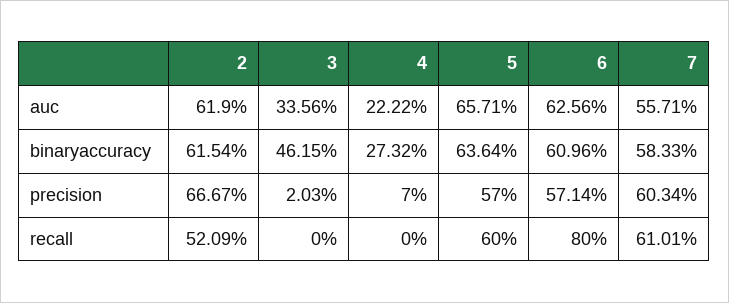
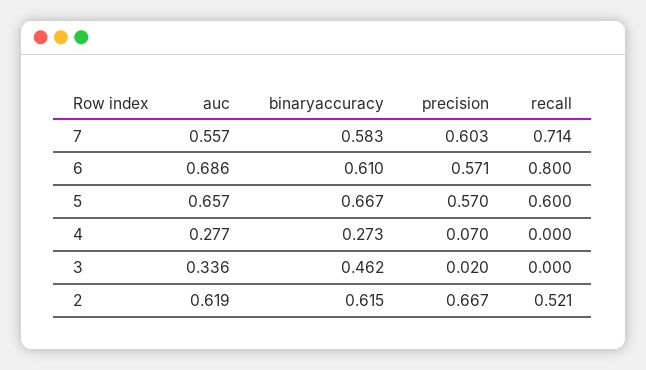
  {
    "2": {
      "auc": 0.619,
      "binaryaccuracy": 0.6154,
      "precision": 0.6667,
      "recall": 0.5209
    },
    "3": {
      "auc": 0.3356,
      "binaryaccuracy": 0.4615,
      "precision": 0.0203,
      "recall": 0
    },
    "4": {
-     "auc": 0.2222,
+     "auc": 0.277,
      "binaryaccuracy": 0.2732,
      "precision": 0.07,
      "recall": 0
    },
    "5": {
      "auc": 0.6571,
-     "binaryaccuracy": 0.6364,
+     "binaryaccuracy": 0.667,
      "precision": 0.57,
      "recall": 0.6
    },
    "6": {
-     "auc": 0.6256,
+     "auc": 0.686,
      "binaryaccuracy": 0.6096,
      "precision": 0.5714,
      "recall": 0.8
    },
    "7": {
      "auc": 0.5571,
      "binaryaccuracy": 0.5833,
      "precision": 0.6034,
-     "recall": 0.6101
+     "recall": 0.714
    }
  }

